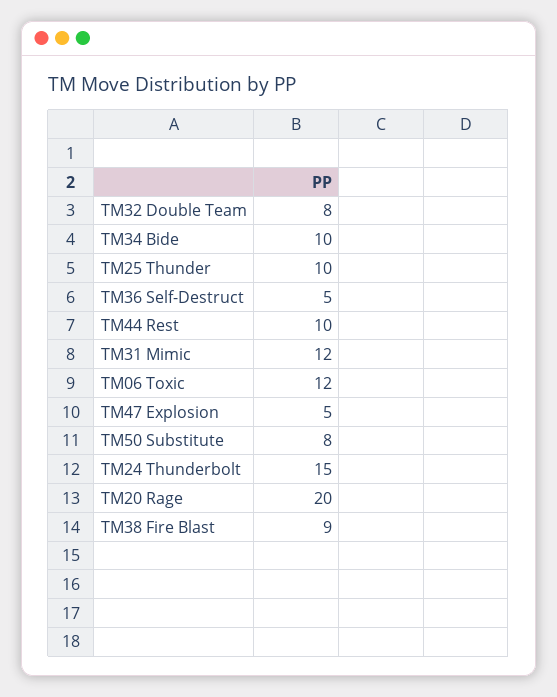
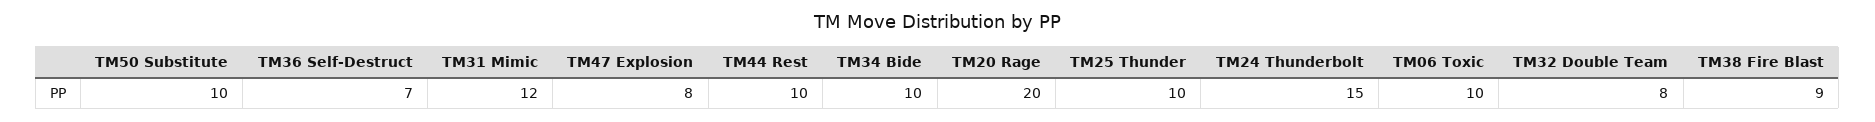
  {
    "TM32 Double Team": 8,
    "TM34 Bide": 10,
    "TM25 Thunder": 10,
-   "TM36 Self-Destruct": 5,
+   "TM36 Self-Destruct": 7,
    "TM44 Rest": 10,
    "TM31 Mimic": 12,
-   "TM06 Toxic": 12,
+   "TM06 Toxic": 10,
-   "TM47 Explosion": 5,
+   "TM47 Explosion": 8,
-   "TM50 Substitute": 8,
+   "TM50 Substitute": 10,
    "TM24 Thunderbolt": 15,
    "TM20 Rage": 20,
    "TM38 Fire Blast": 9
  }

